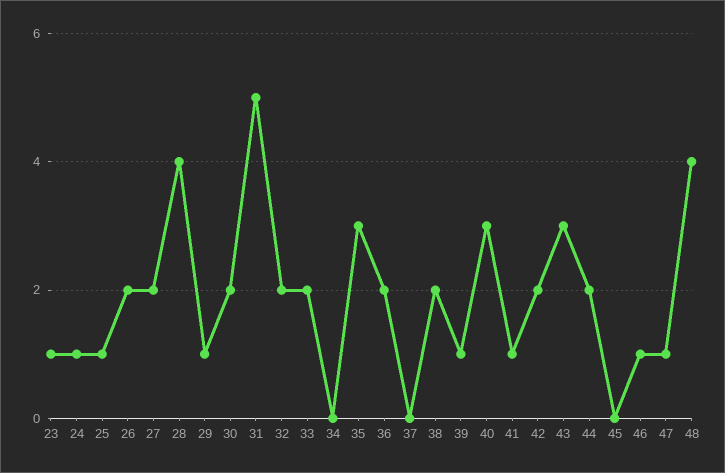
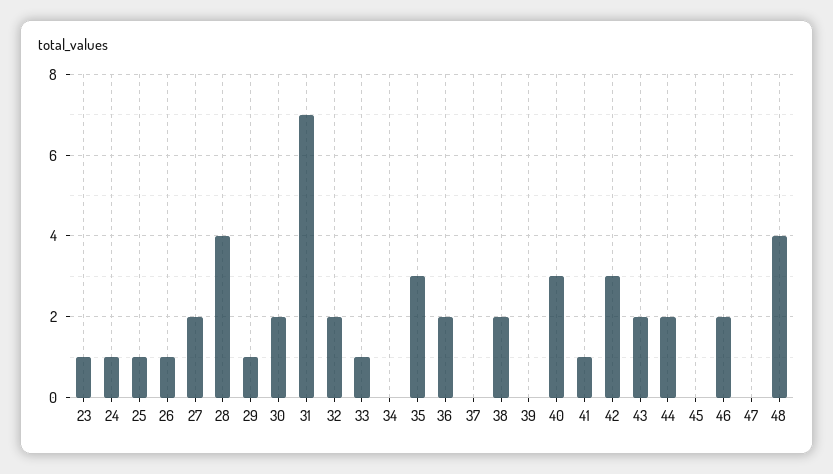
  {
    "23": 1,
    "24": 1,
    "25": 1,
-   "26": 2,
+   "26": 1,
    "27": 2,
    "28": 4,
    "29": 1,
    "30": 2,
-   "31": 5,
+   "31": 7,
    "32": 2,
-   "33": 2,
+   "33": 1,
    "34": 0,
    "35": 3,
    "36": 2,
    "37": 0,
    "38": 2,
-   "39": 1,
+   "39": 0,
    "40": 3,
    "41": 1,
-   "42": 2,
+   "42": 3,
-   "43": 3,
+   "43": 2,
    "44": 2,
    "45": 0,
-   "46": 1,
+   "46": 2,
-   "47": 1,
+   "47": 0,
    "48": 4
  }

